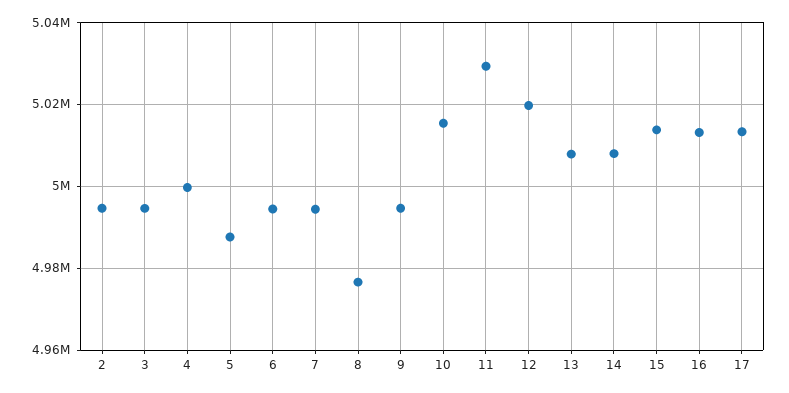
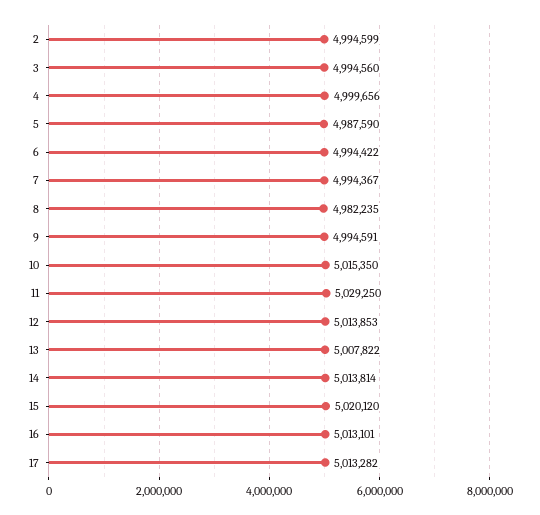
  {
    "2": 4994599,
    "3": 4994560,
    "4": 4999656,
    "5": 4987590,
    "6": 4994422,
    "7": 4994367,
-   "8": 4976000,
+   "8": 4982235,
    "9": 4994591,
    "10": 5015350,
    "11": 5029250,
-   "12": 5020000,
+   "12": 5013853,
    "13": 5007822,
-   "14": 5008000,
+   "14": 5013814,
-   "15": 5014000,
+   "15": 5020120,
    "16": 5013101,
    "17": 5013282
  }

